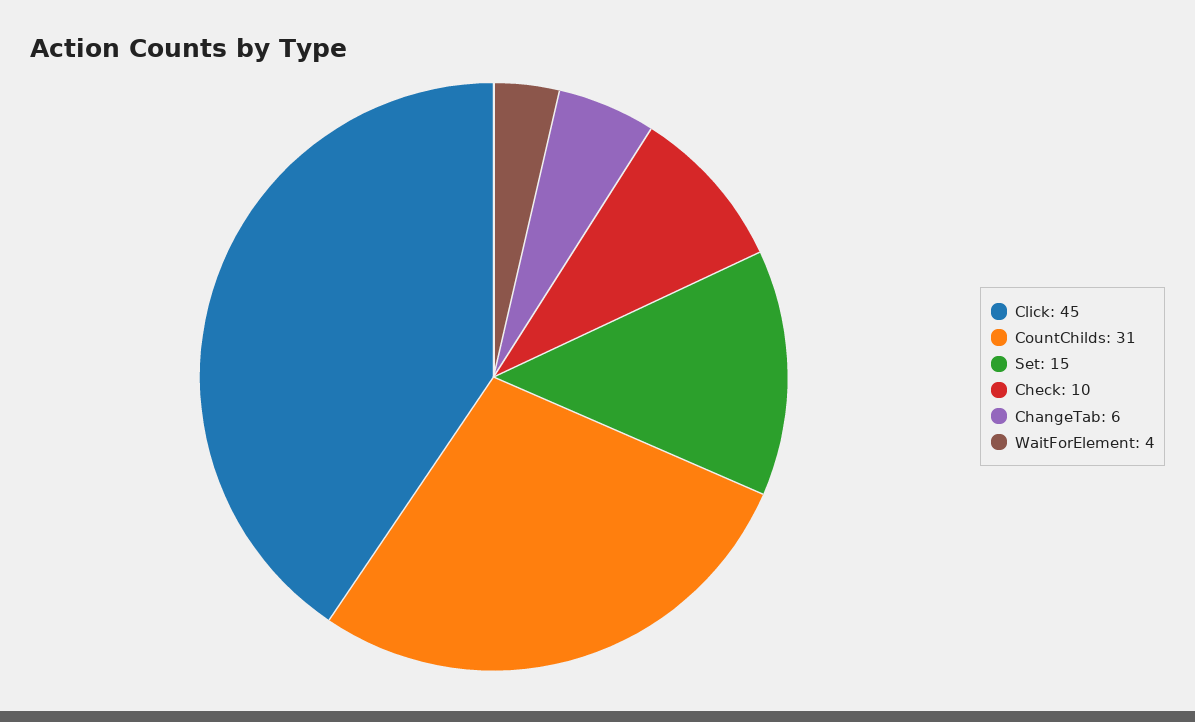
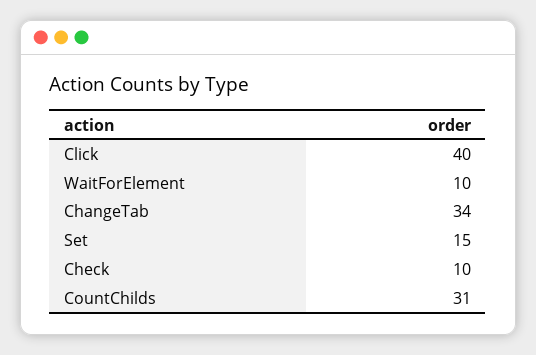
  {
-   "Click": 45,
+   "Click": 40,
    "CountChilds": 31,
    "Set": 15,
    "Check": 10,
-   "ChangeTab": 6,
+   "ChangeTab": 34,
-   "WaitForElement": 4
+   "WaitForElement": 10
  }

